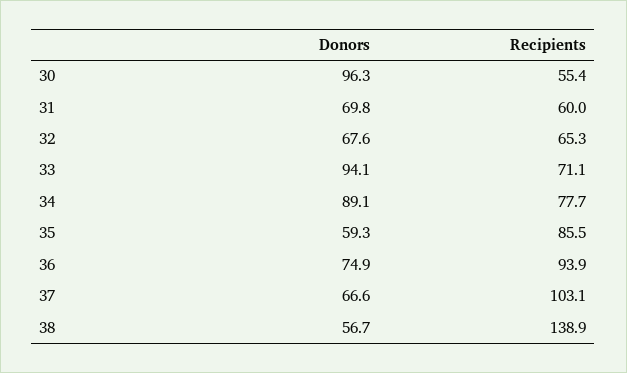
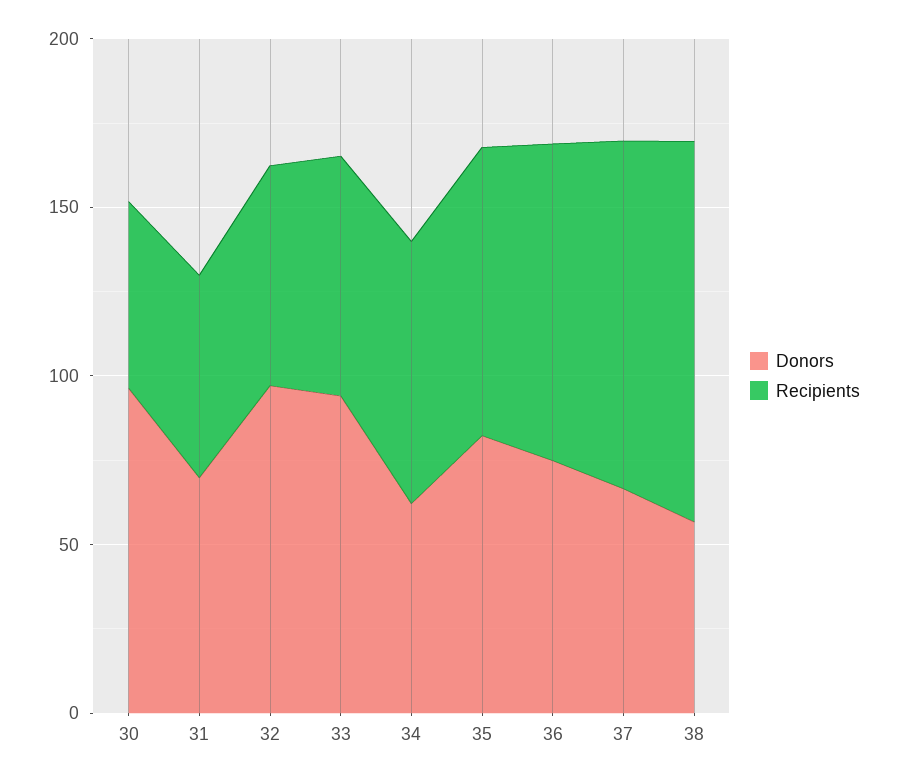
  {
    "Donors": {
      "30": 96.3,
      "31": 69.8,
-     "32": 67.6,
+     "32": 100,
      "33": 94.1,
-     "34": 89.1,
+     "34": 60,
-     "35": 59.3,
+     "35": 80,
      "36": 74.9,
      "37": 66.6,
      "38": 56.7
    },
    "Recipients": {
      "30": 55.4,
      "31": 60,
      "32": 65.3,
      "33": 71.1,
      "34": 77.7,
      "35": 85.5,
      "36": 93.9,
      "37": 103.1,
-     "38": 138.9
+     "38": 110
    }
  }

